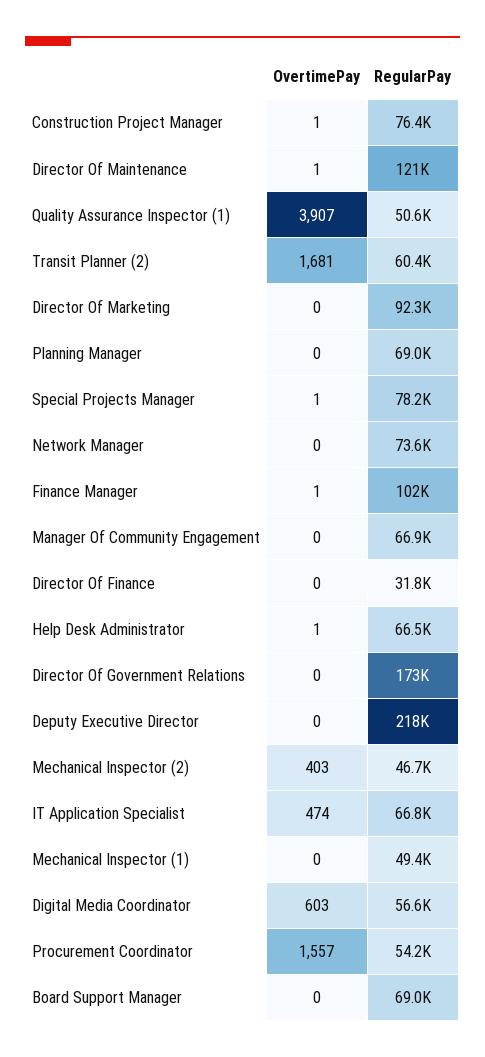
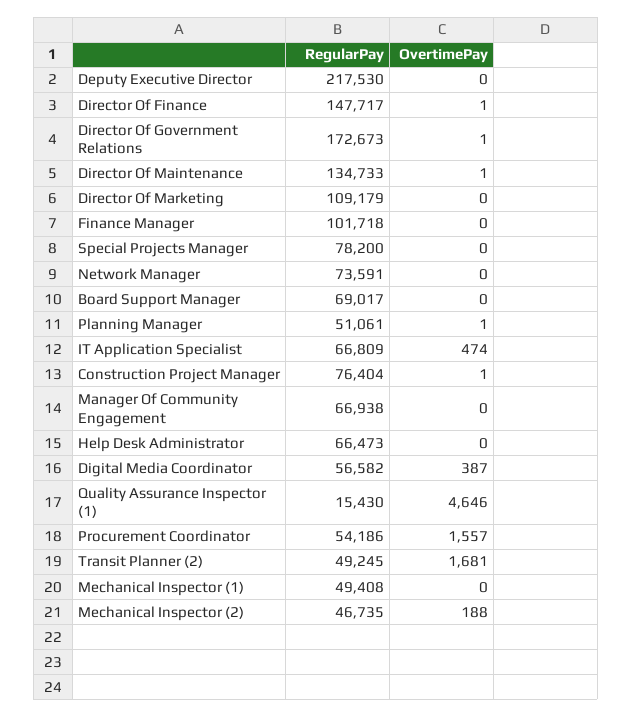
  {
    "OvertimePay": {
      "Construction Project Manager": 1,
      "Director Of Maintenance": 1,
-     "Quality Assurance Inspector (1)": 3907,
+     "Quality Assurance Inspector (1)": 4646,
      "Transit Planner (2)": 1681,
      "Director Of Marketing": 0,
-     "Planning Manager": 0,
+     "Planning Manager": 1,
-     "Special Projects Manager": 1,
+     "Special Projects Manager": 0,
      "Network Manager": 0,
-     "Finance Manager": 1,
+     "Finance Manager": 0,
      "Manager Of Community Engagement": 0,
-     "Director Of Finance": 0,
+     "Director Of Finance": 1,
-     "Help Desk Administrator": 1,
+     "Help Desk Administrator": 0,
-     "Director Of Government Relations": 0,
+     "Director Of Government Relations": 1,
      "Deputy Executive Director": 0,
-     "Mechanical Inspector (2)": 403,
+     "Mechanical Inspector (2)": 188,
      "IT Application Specialist": 474,
      "Mechanical Inspector (1)": 0,
-     "Digital Media Coordinator": 603,
+     "Digital Media Coordinator": 387,
      "Procurement Coordinator": 1557,
      "Board Support Manager": 0
    },
    "RegularPay": {
      "Construction Project Manager": 76404,
-     "Director Of Maintenance": 121000,
+     "Director Of Maintenance": 134733,
-     "Quality Assurance Inspector (1)": 50600,
+     "Quality Assurance Inspector (1)": 15430,
-     "Transit Planner (2)": 60400,
+     "Transit Planner (2)": 49245,
-     "Director Of Marketing": 92300,
+     "Director Of Marketing": 109179,
-     "Planning Manager": 69000,
+     "Planning Manager": 51061,
      "Special Projects Manager": 78200,
      "Network Manager": 73591,
      "Finance Manager": 101718,
      "Manager Of Community Engagement": 66938,
-     "Director Of Finance": 31800,
+     "Director Of Finance": 147717,
      "Help Desk Administrator": 66473,
      "Director Of Government Relations": 172673,
      "Deputy Executive Director": 217530,
      "Mechanical Inspector (2)": 46735,
      "IT Application Specialist": 66809,
      "Mechanical Inspector (1)": 49408,
      "Digital Media Coordinator": 56582,
      "Procurement Coordinator": 54186,
      "Board Support Manager": 69017
    }
  }

